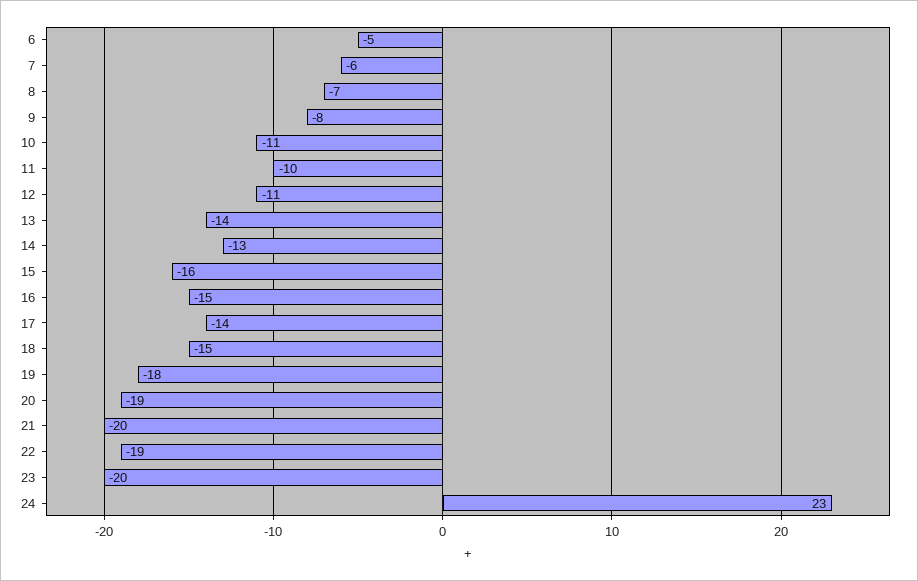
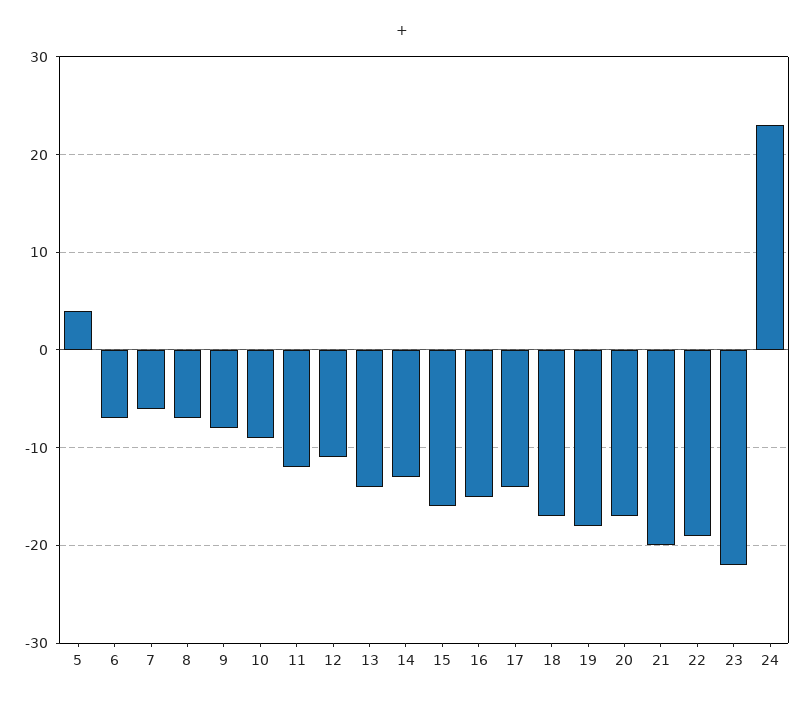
  {
-   "6": -5,
+   "6": -7,
    "7": -6,
    "8": -7,
    "9": -8,
-   "10": -11,
+   "10": -9,
-   "11": -10,
+   "11": -12,
    "12": -11,
    "13": -14,
    "14": -13,
    "15": -16,
    "16": -15,
    "17": -14,
-   "18": -15,
+   "18": -17,
    "19": -18,
-   "20": -19,
+   "20": -17,
    "21": -20,
    "22": -19,
-   "23": -20,
+   "23": -22,
-   "24": 23
+   "24": 23,
+   "5": 4
  }

